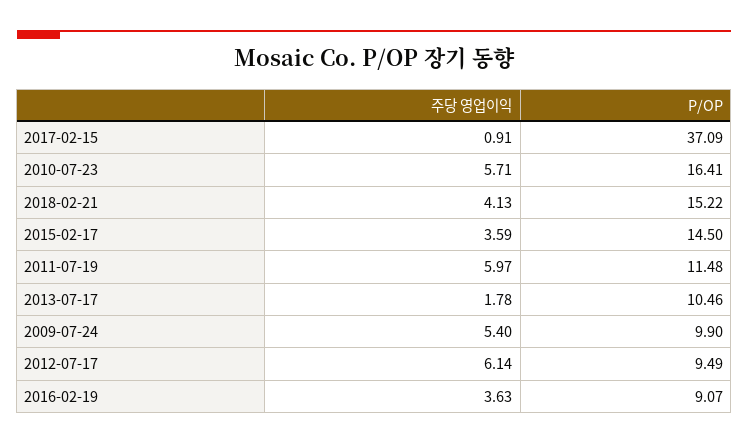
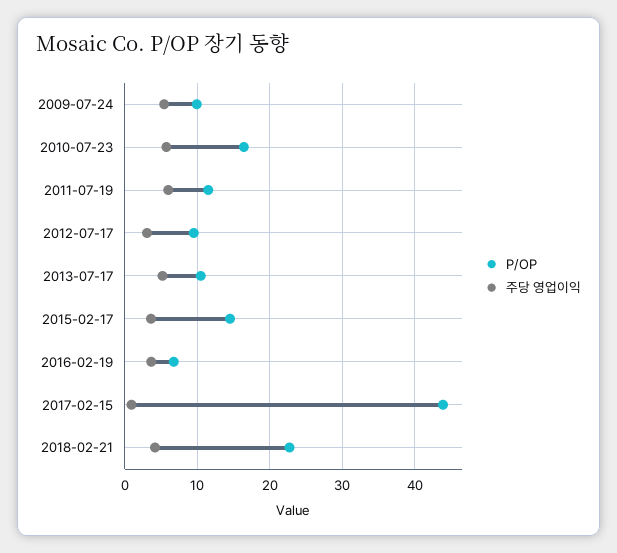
  {
    "주당 영업이익": {
      "2017-02-15": 0.91,
      "2010-07-23": 5.71,
      "2018-02-21": 4.13,
      "2015-02-17": 3.59,
      "2011-07-19": 5.97,
-     "2013-07-17": 1.78,
+     "2013-07-17": 5,
      "2009-07-24": 5.4,
-     "2012-07-17": 6.14,
+     "2012-07-17": 3,
      "2016-02-19": 3.63
    },
    "P/OP": {
-     "2017-02-15": 37.09,
+     "2017-02-15": 44,
      "2010-07-23": 16.41,
-     "2018-02-21": 15.22,
+     "2018-02-21": 23,
      "2015-02-17": 14.5,
      "2011-07-19": 11.48,
      "2013-07-17": 10.46,
      "2009-07-24": 9.9,
      "2012-07-17": 9.49,
-     "2016-02-19": 9.07
+     "2016-02-19": 7
    }
  }

